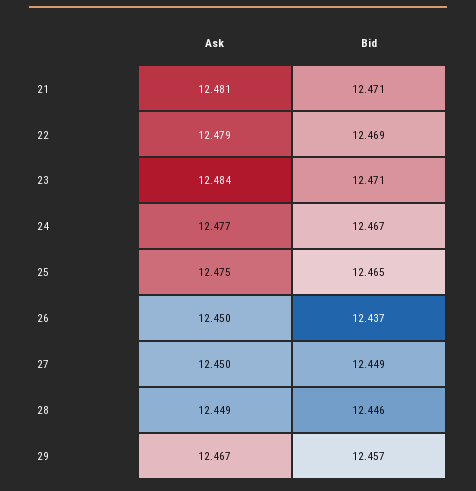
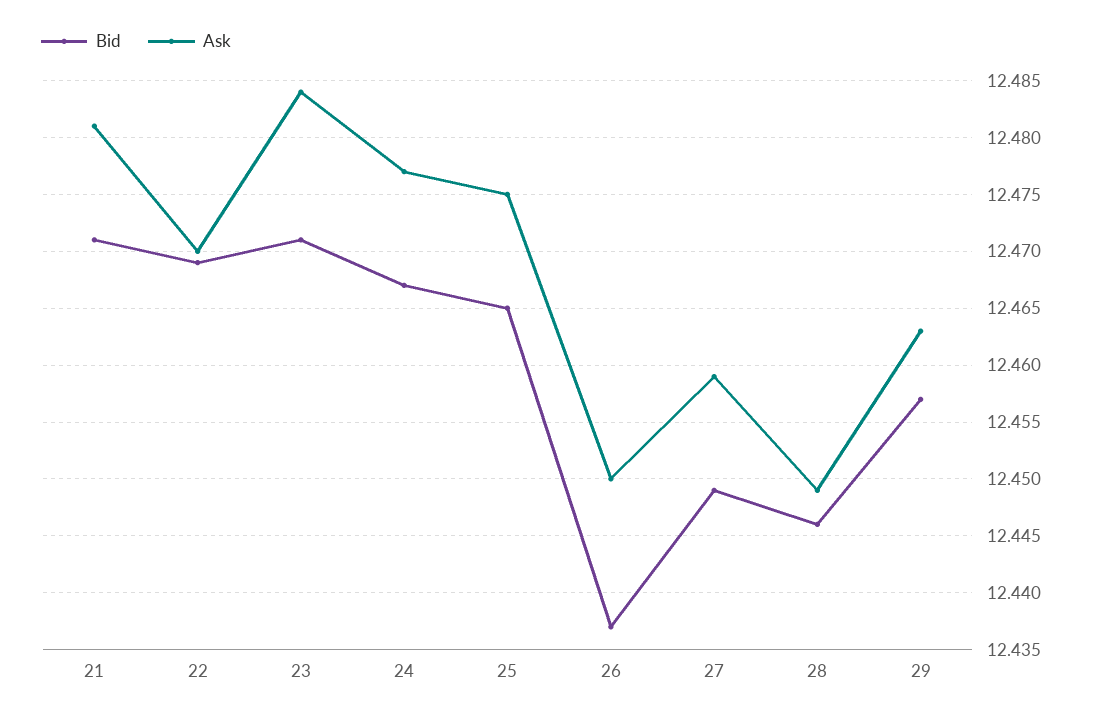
  {
    "Ask": {
      "21": 12.481,
-     "22": 12.479,
+     "22": 12.47,
      "23": 12.484,
      "24": 12.477,
      "25": 12.475,
      "26": 12.45,
-     "27": 12.45,
+     "27": 12.459,
      "28": 12.449,
-     "29": 12.467
+     "29": 12.463
    },
    "Bid": {
      "21": 12.471,
      "22": 12.469,
      "23": 12.471,
      "24": 12.467,
      "25": 12.465,
      "26": 12.437,
      "27": 12.449,
      "28": 12.446,
      "29": 12.457
    }
  }

